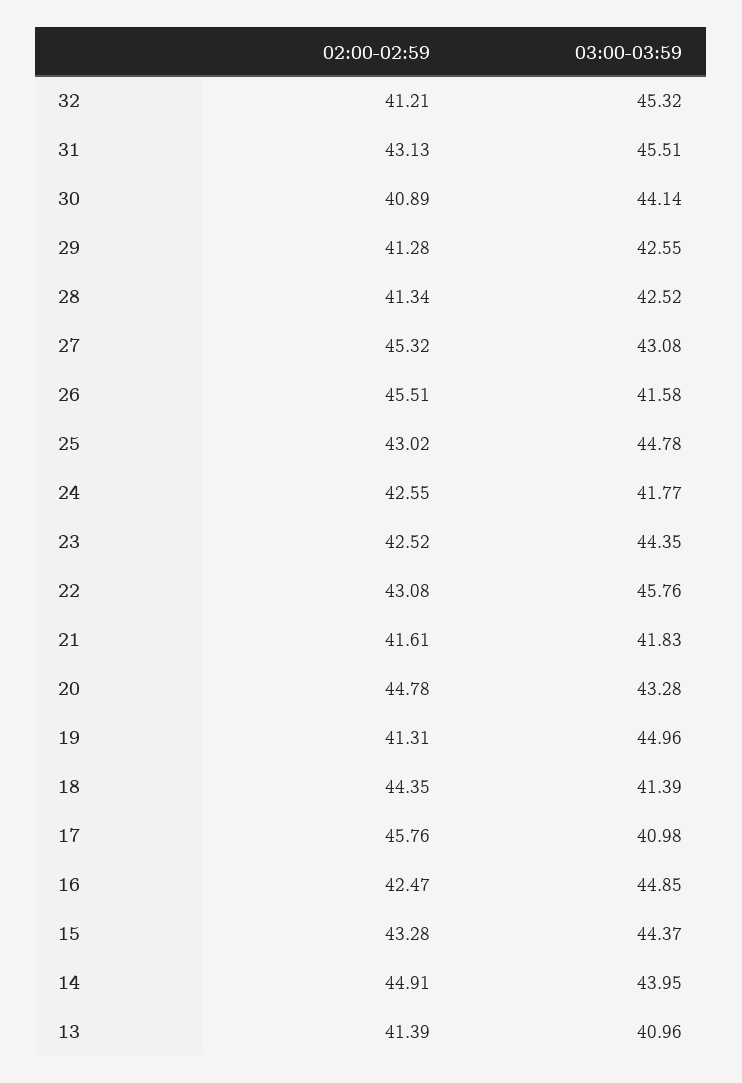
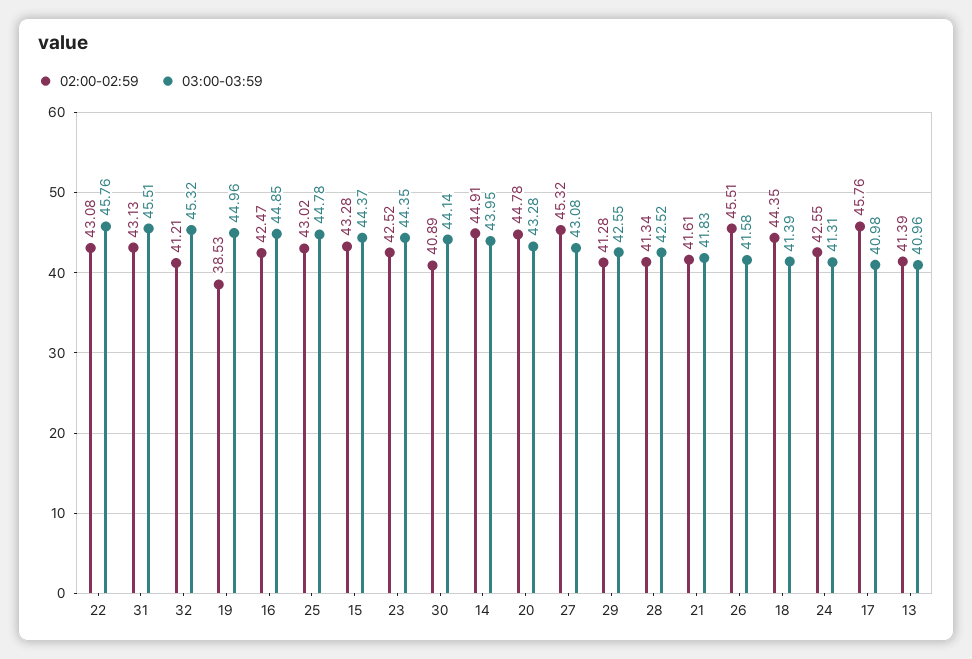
  {
    "02:00-02:59": {
      "32": 41.21,
      "31": 43.13,
      "30": 40.89,
      "29": 41.28,
      "28": 41.34,
      "27": 45.32,
      "26": 45.51,
      "25": 43.02,
      "24": 42.55,
      "23": 42.52,
      "22": 43.08,
      "21": 41.61,
      "20": 44.78,
-     "19": 41.31,
+     "19": 38.53,
      "18": 44.35,
      "17": 45.76,
      "16": 42.47,
      "15": 43.28,
      "14": 44.91,
      "13": 41.39
    },
    "03:00-03:59": {
      "32": 45.32,
      "31": 45.51,
      "30": 44.14,
      "29": 42.55,
      "28": 42.52,
      "27": 43.08,
      "26": 41.58,
      "25": 44.78,
-     "24": 41.77,
+     "24": 41.31,
      "23": 44.35,
      "22": 45.76,
      "21": 41.83,
      "20": 43.28,
      "19": 44.96,
      "18": 41.39,
      "17": 40.98,
      "16": 44.85,
      "15": 44.37,
      "14": 43.95,
      "13": 40.96
    }
  }

